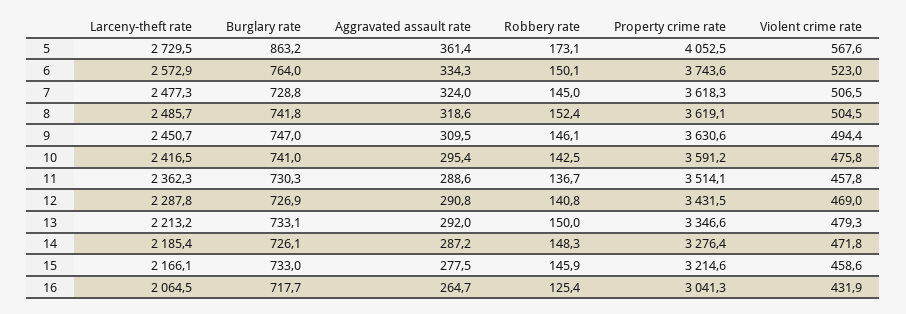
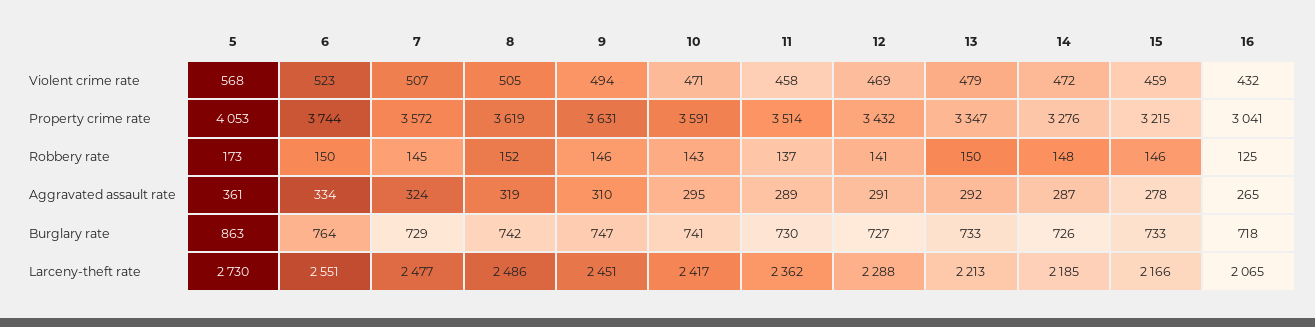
  {
    "Larceny-theft rate": {
      "5": 2729.5,
-     "6": 2572.9,
+     "6": 2551,
      "7": 2477.3,
      "8": 2485.7,
      "9": 2450.7,
      "10": 2416.5,
      "11": 2362.3,
      "12": 2287.8,
      "13": 2213.2,
      "14": 2185.4,
      "15": 2166.1,
      "16": 2064.5
    },
    "Burglary rate": {
      "5": 863.2,
      "6": 764,
      "7": 728.8,
      "8": 741.8,
      "9": 747,
      "10": 741,
      "11": 730.3,
      "12": 726.9,
      "13": 733.1,
      "14": 726.1,
      "15": 733,
      "16": 717.7
    },
    "Aggravated assault rate": {
      "5": 361.4,
      "6": 334.3,
      "7": 324,
      "8": 318.6,
      "9": 309.5,
      "10": 295.4,
      "11": 288.6,
      "12": 290.8,
      "13": 292,
      "14": 287.2,
      "15": 277.5,
      "16": 264.7
    },
    "Robbery rate": {
      "5": 173.1,
      "6": 150.1,
      "7": 145,
      "8": 152.4,
      "9": 146.1,
      "10": 142.5,
      "11": 136.7,
      "12": 140.8,
      "13": 150,
      "14": 148.3,
      "15": 145.9,
      "16": 125.4
    },
    "Property crime rate": {
      "5": 4052.5,
      "6": 3743.6,
-     "7": 3618.3,
+     "7": 3572,
      "8": 3619.1,
      "9": 3630.6,
      "10": 3591.2,
      "11": 3514.1,
      "12": 3431.5,
      "13": 3346.6,
      "14": 3276.4,
      "15": 3214.6,
      "16": 3041.3
    },
    "Violent crime rate": {
      "5": 567.6,
      "6": 523,
      "7": 506.5,
      "8": 504.5,
      "9": 494.4,
-     "10": 475.8,
+     "10": 471,
      "11": 457.8,
      "12": 469,
      "13": 479.3,
      "14": 471.8,
      "15": 458.6,
      "16": 431.9
    }
  }

